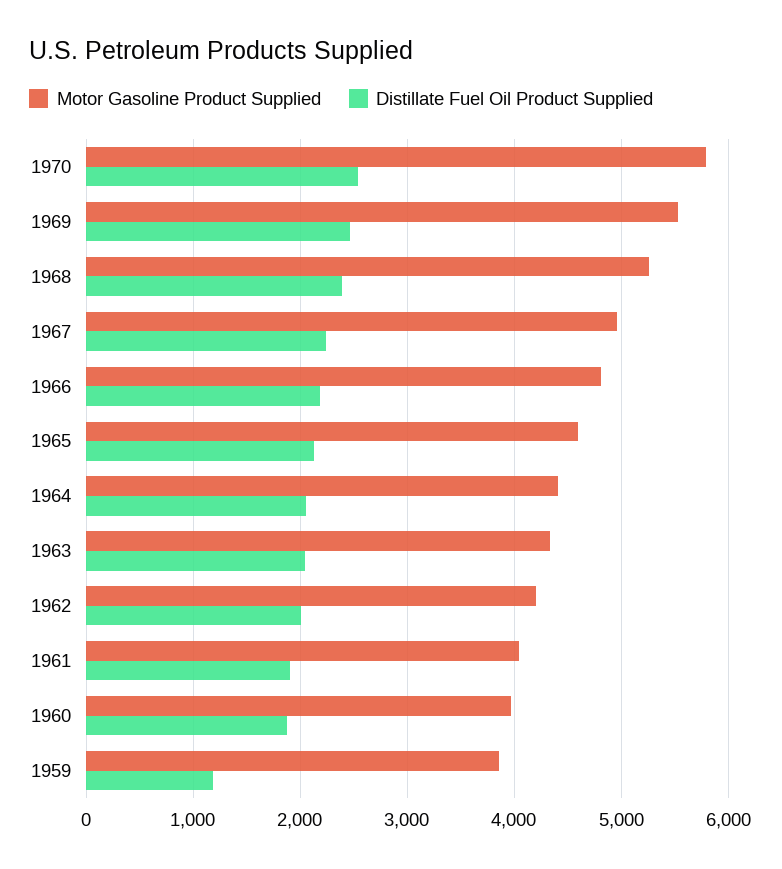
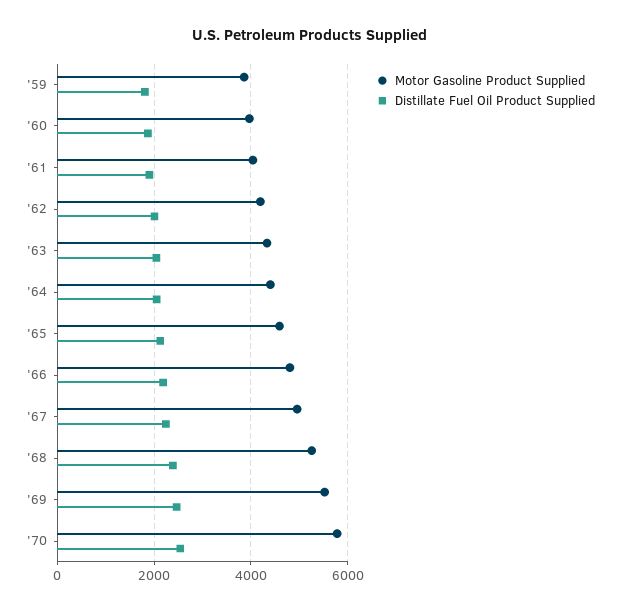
  {
    "Motor Gasoline Product Supplied": {
      "1970": 5800,
      "1969": 5500,
      "1968": 5300,
      "1967": 5000,
      "1966": 4800,
      "1965": 4600,
      "1964": 4400,
      "1963": 4300,
      "1962": 4200,
      "1961": 4000,
      "1960": 4000,
      "1959": 3900
    },
    "Distillate Fuel Oil Product Supplied": {
      "1970": 2500,
      "1969": 2500,
      "1968": 2400,
      "1967": 2200,
      "1966": 2200,
      "1965": 2100,
      "1964": 2100,
      "1963": 2000,
      "1962": 2000,
      "1961": 1900,
      "1960": 1900,
-     "1959": 1200
+     "1959": 1800
    }
  }

